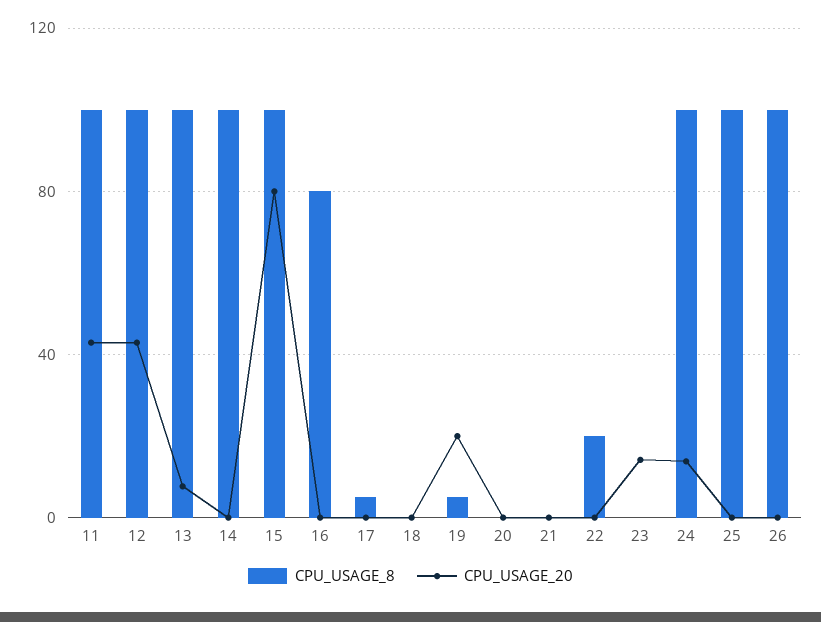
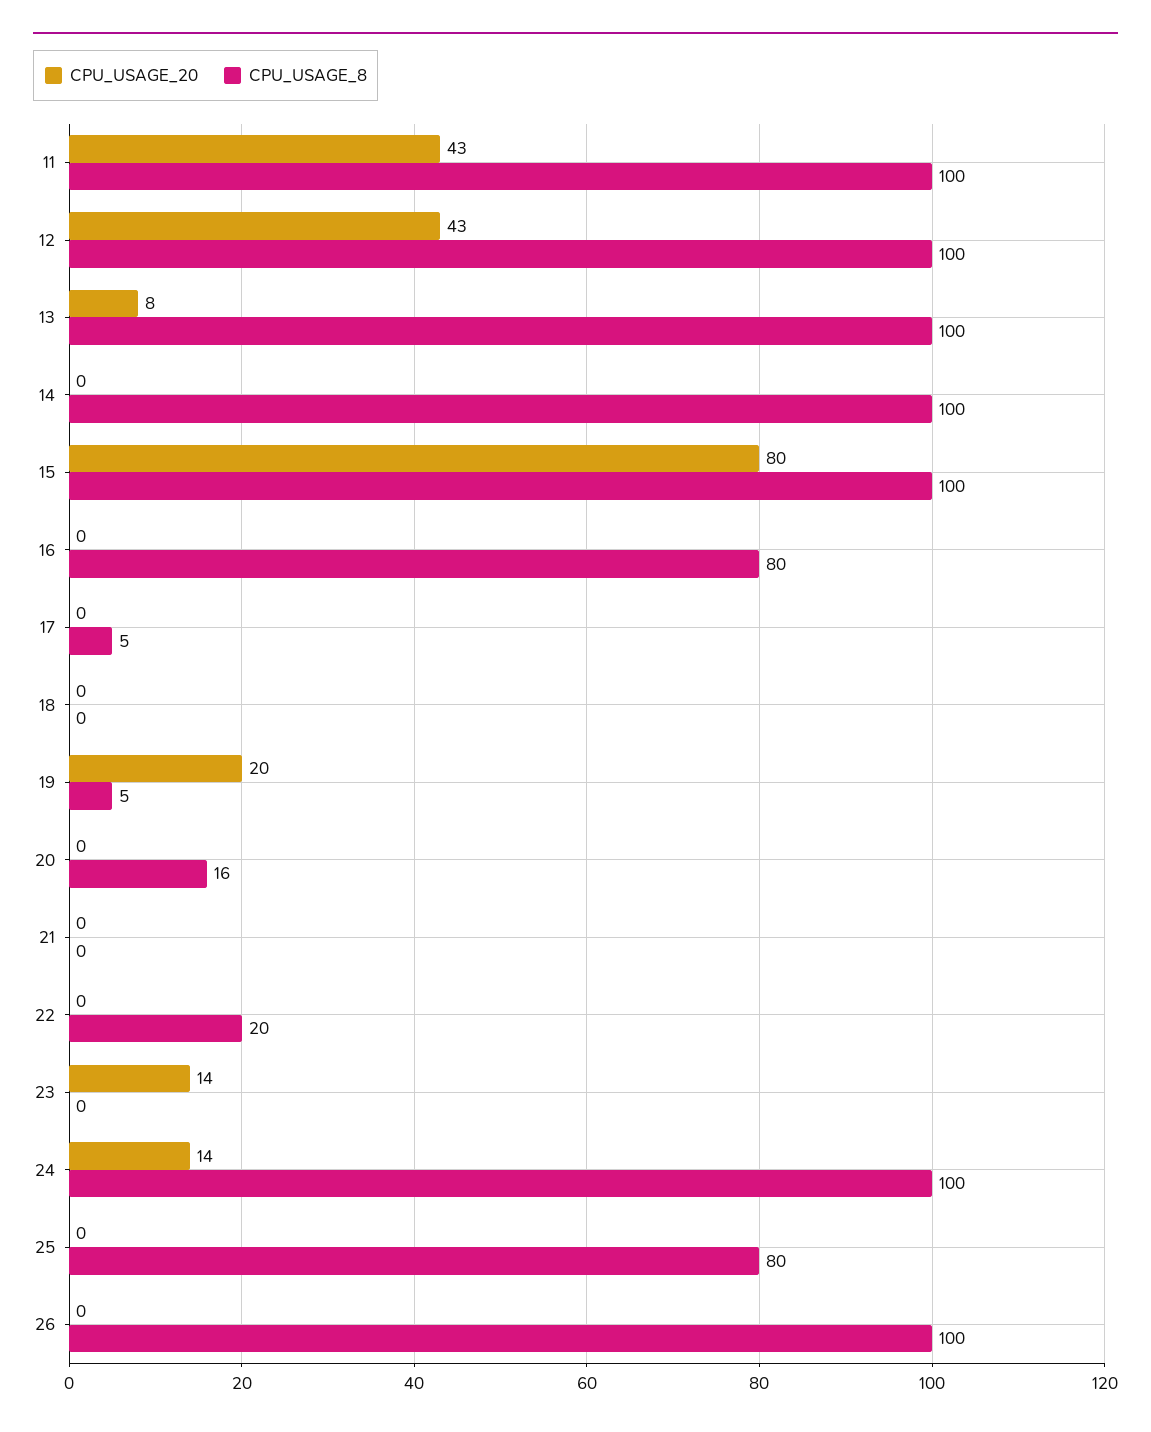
  {
    "CPU_USAGE_8": {
      "11": 100,
      "12": 100,
      "13": 100,
      "14": 100,
      "15": 100,
      "16": 80,
      "17": 5,
      "18": 0,
      "19": 5,
-     "20": 0,
+     "20": 16,
      "21": 0,
      "22": 20,
      "23": 0,
      "24": 100,
-     "25": 100,
+     "25": 80,
      "26": 100
    },
    "CPU_USAGE_20": {
      "11": 43,
      "12": 43,
      "13": 8,
      "14": 0,
      "15": 80,
      "16": 0,
      "17": 0,
      "18": 0,
      "19": 20,
      "20": 0,
      "21": 0,
      "22": 0,
      "23": 14,
      "24": 14,
      "25": 0,
      "26": 0
    }
  }

